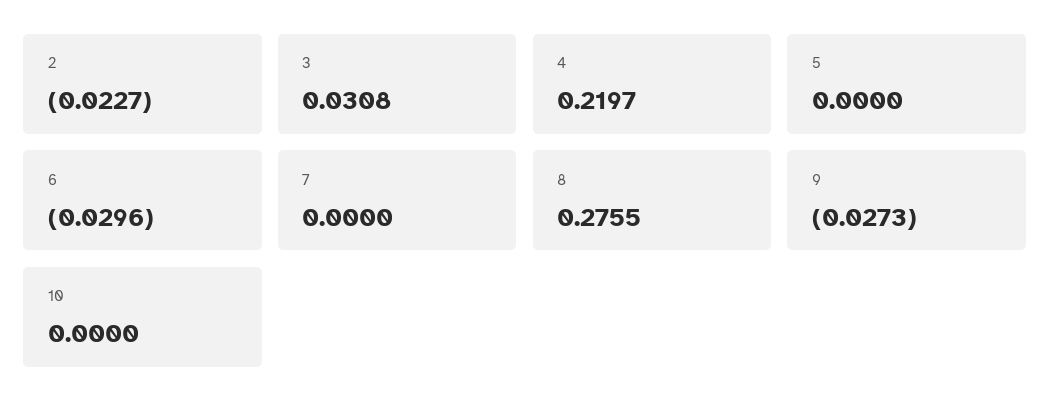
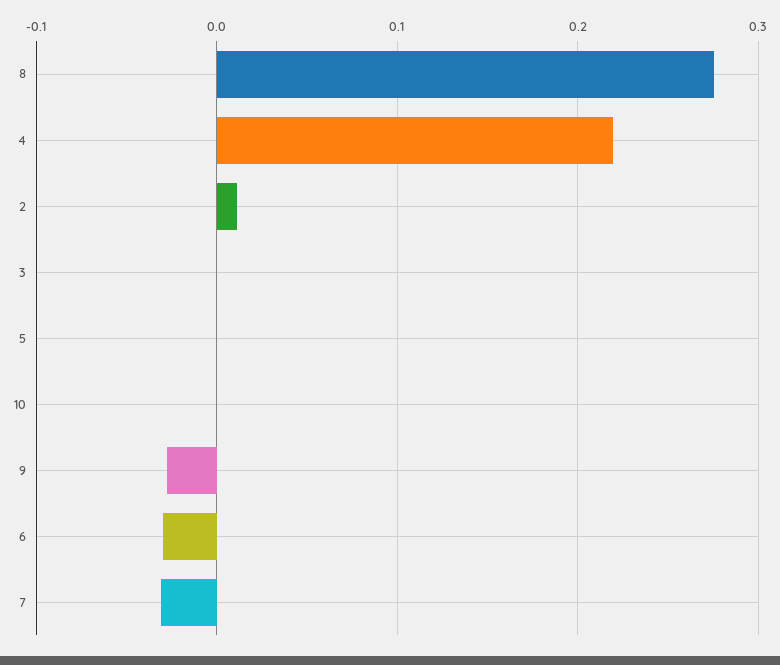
  {
-   "2": -0.0227,
+   "2": 0.01,
-   "3": 0.0308,
+   "3": 0,
    "4": 0.2197,
    "5": 0,
    "6": -0.0296,
-   "7": 0,
+   "7": -0.03,
    "8": 0.2755,
    "9": -0.0273,
    "10": 0
  }

